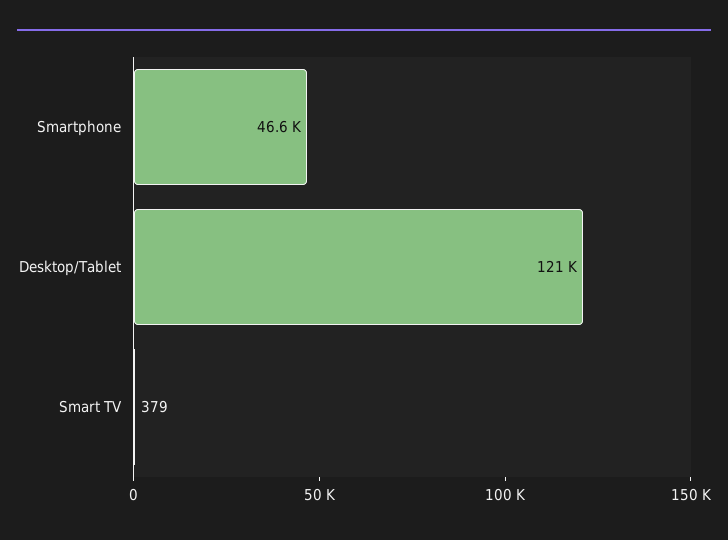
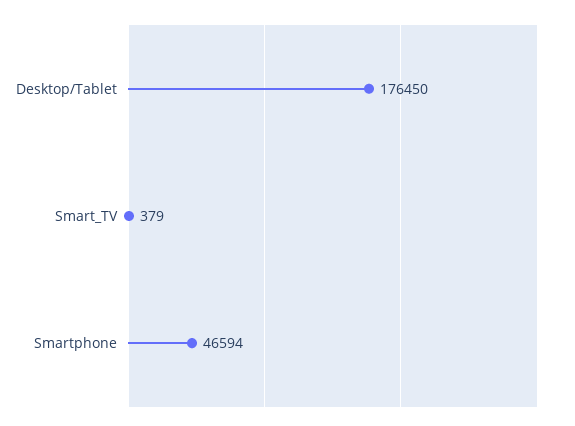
  {
    "Smartphone": 46594,
-   "Desktop/Tablet": 121000,
+   "Desktop/Tablet": 176450,
    "Smart TV": 379
  }

